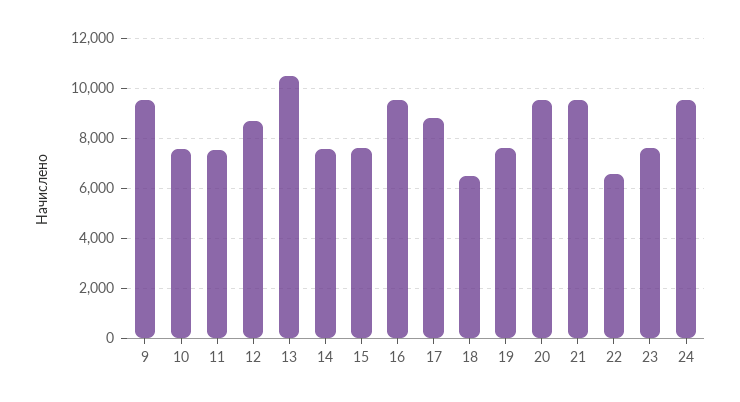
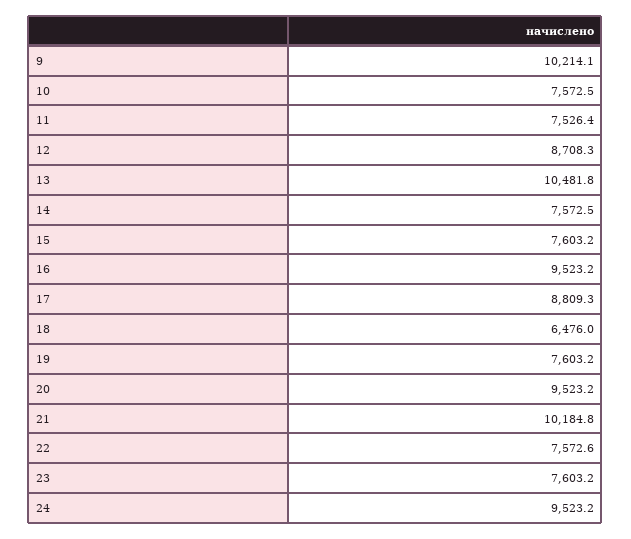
  {
-   "9": 9500,
+   "9": 10214.1,
    "10": 7572.5,
    "11": 7526.4,
    "12": 8708.3,
    "13": 10481.8,
    "14": 7572.5,
    "15": 7603.2,
    "16": 9523.2,
    "17": 8809.3,
    "18": 6476,
    "19": 7603.2,
    "20": 9523.2,
-   "21": 9500,
+   "21": 10184.8,
-   "22": 6500,
+   "22": 7572.6,
    "23": 7603.2,
    "24": 9523.2
  }

